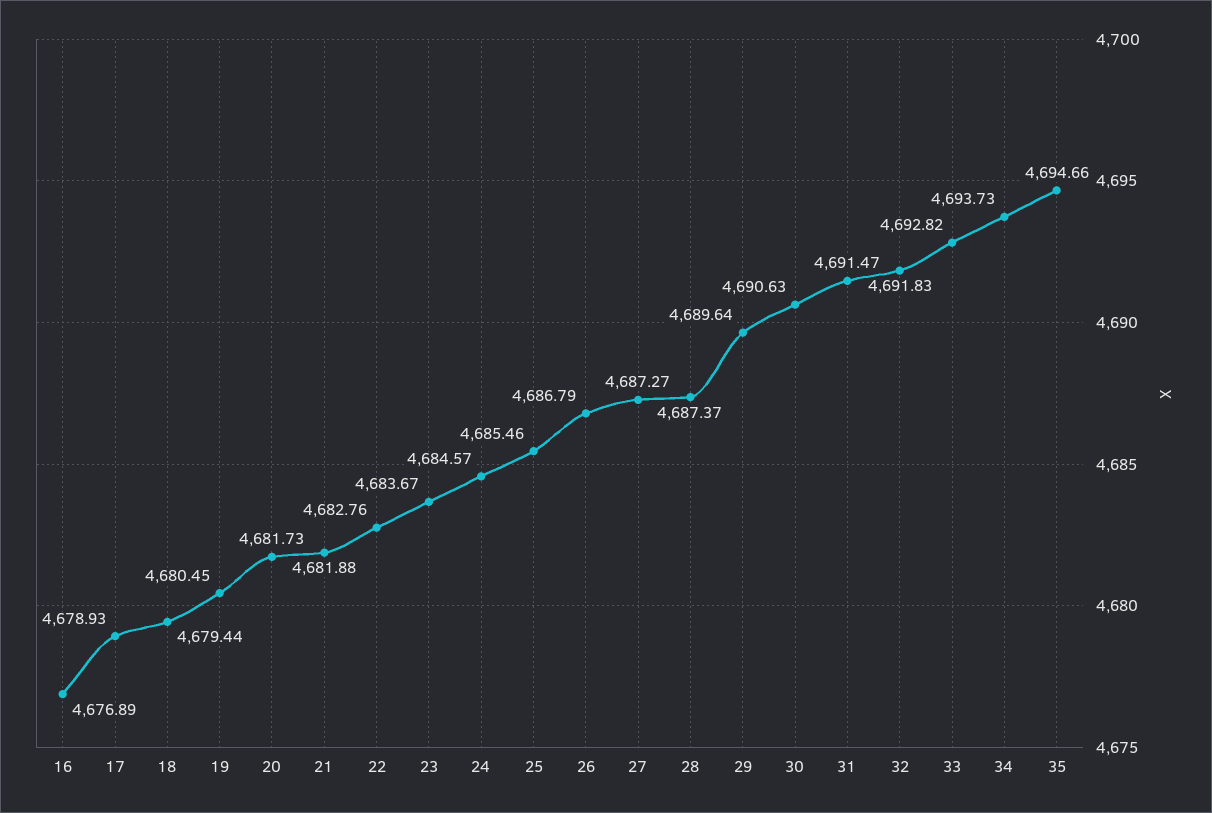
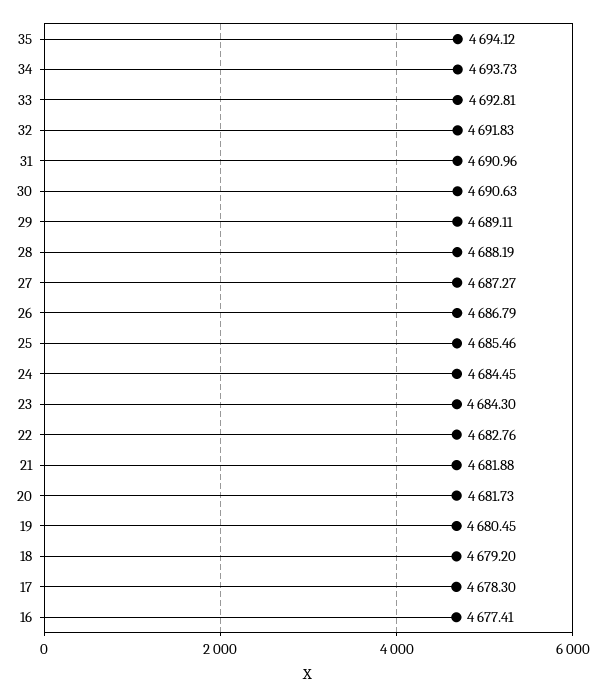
  {
-   "16": 4676.89,
+   "16": 4677.41,
-   "17": 4678.93,
+   "17": 4678.3,
-   "18": 4679.44,
+   "18": 4679.2,
    "19": 4680.45,
    "20": 4681.73,
    "21": 4681.88,
    "22": 4682.76,
-   "23": 4683.67,
+   "23": 4684.3,
-   "24": 4684.57,
+   "24": 4684.45,
    "25": 4685.46,
    "26": 4686.79,
    "27": 4687.27,
-   "28": 4687.37,
+   "28": 4688.19,
-   "29": 4689.64,
+   "29": 4689.11,
    "30": 4690.63,
-   "31": 4691.47,
+   "31": 4690.96,
    "32": 4691.83,
-   "33": 4692.82,
+   "33": 4692.81,
    "34": 4693.73,
-   "35": 4694.66
+   "35": 4694.12
  }

